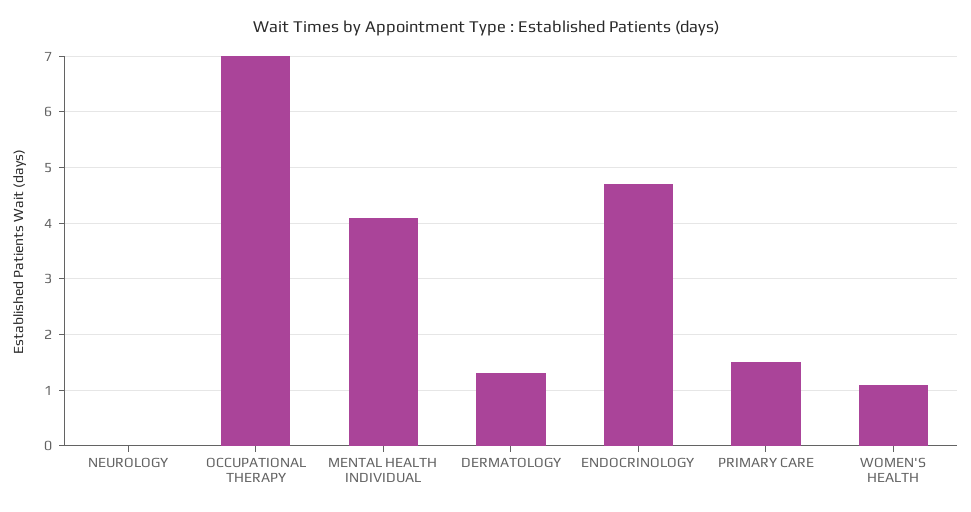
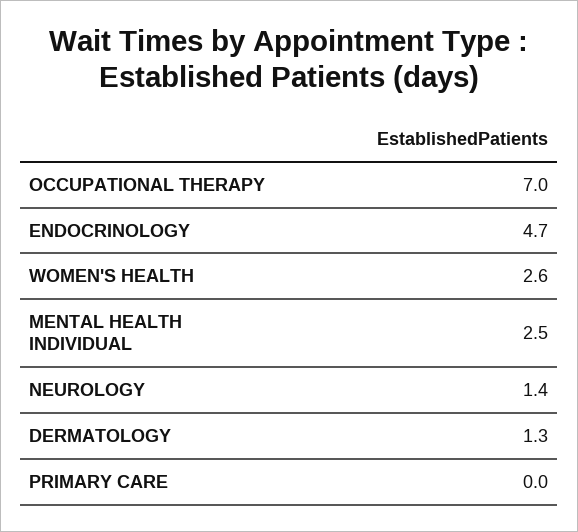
  {
-   "NEUROLOGY": 0,
+   "NEUROLOGY": 1.4,
    "OCCUPATIONAL THERAPY": 7,
-   "MENTAL HEALTH INDIVIDUAL": 4,
+   "MENTAL HEALTH INDIVIDUAL": 2.5,
    "DERMATOLOGY": 1.3,
    "ENDOCRINOLOGY": 4.7,
-   "PRIMARY CARE": 1.5,
+   "PRIMARY CARE": 0,
-   "WOMEN'S HEALTH": 1
+   "WOMEN'S HEALTH": 2.6
  }

